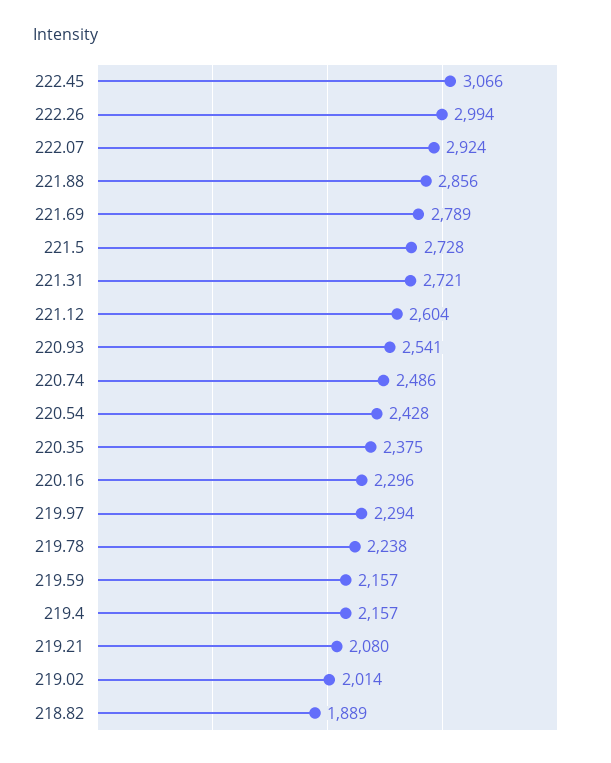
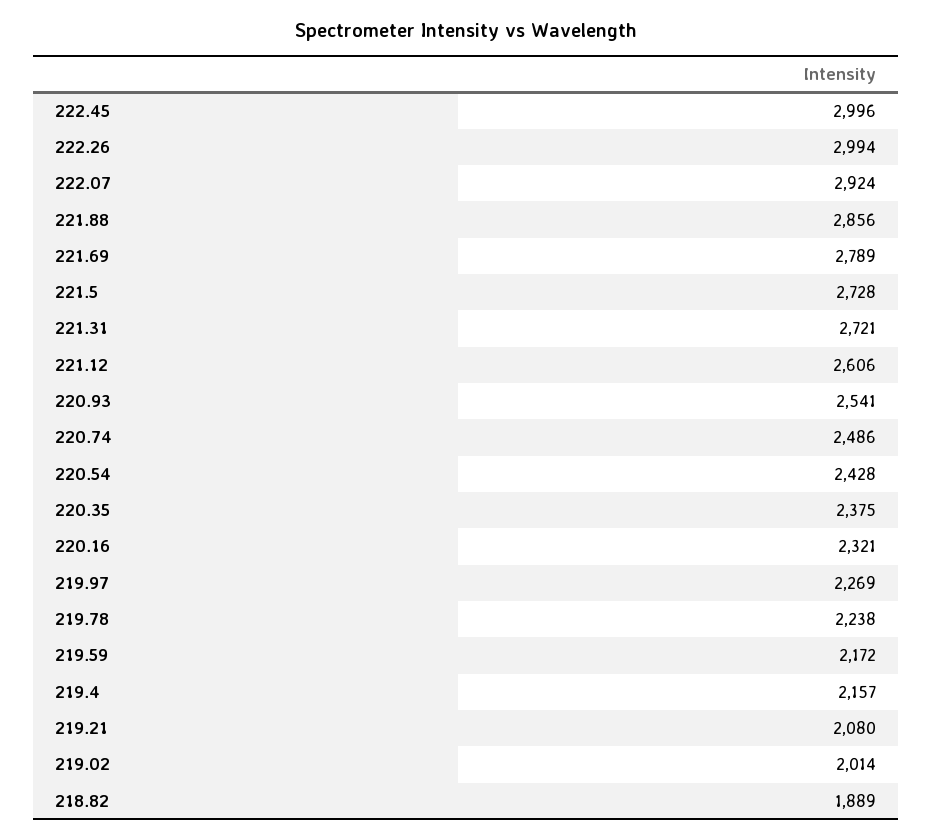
  {
-   "222.45": 3066,
+   "222.45": 2996,
    "222.26": 2994,
    "222.07": 2924,
    "221.88": 2856,
    "221.69": 2789,
    "221.5": 2728,
    "221.31": 2721,
-   "221.12": 2604,
+   "221.12": 2606,
    "220.93": 2541,
    "220.74": 2486,
    "220.54": 2428,
    "220.35": 2375,
-   "220.16": 2296,
+   "220.16": 2321,
-   "219.97": 2294,
+   "219.97": 2269,
    "219.78": 2238,
-   "219.59": 2157,
+   "219.59": 2172,
    "219.4": 2157,
    "219.21": 2080,
    "219.02": 2014,
    "218.82": 1889
  }

